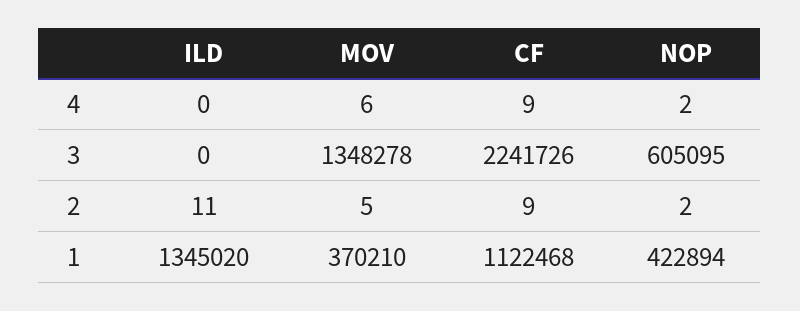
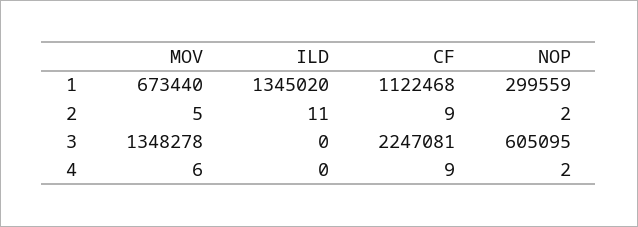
  {
    "ILD": {
      "4": 0,
      "3": 0,
      "2": 11,
      "1": 1345020
    },
    "MOV": {
      "4": 6,
      "3": 1348278,
      "2": 5,
-     "1": 370210
+     "1": 673440
    },
    "CF": {
      "4": 9,
-     "3": 2241726,
+     "3": 2247081,
      "2": 9,
      "1": 1122468
    },
    "NOP": {
      "4": 2,
      "3": 605095,
      "2": 2,
-     "1": 422894
+     "1": 299559
    }
  }

